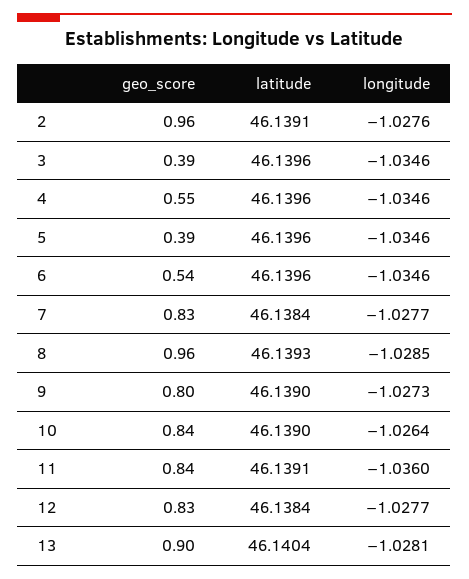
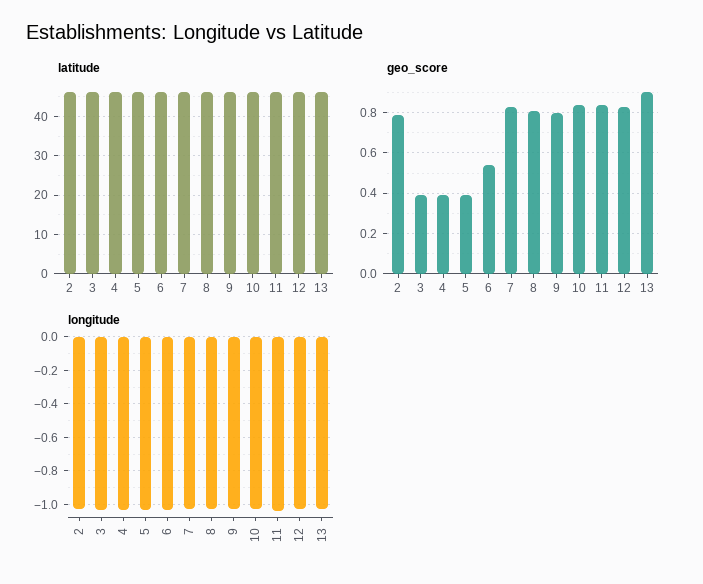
  {
    "geo_score": {
-     "2": 0.96,
+     "2": 0.8,
      "3": 0.39,
-     "4": 0.55,
+     "4": 0.4,
      "5": 0.39,
      "6": 0.54,
      "7": 0.83,
-     "8": 0.96,
+     "8": 0.8,
      "9": 0.8,
      "10": 0.84,
      "11": 0.84,
      "12": 0.83,
      "13": 0.9
    },
    "latitude": {
      "2": 46.1391,
      "3": 46.1396,
      "4": 46.1396,
      "5": 46.1396,
      "6": 46.1396,
      "7": 46.1384,
      "8": 46.1393,
      "9": 46.139,
      "10": 46.139,
      "11": 46.1391,
      "12": 46.1384,
      "13": 46.1404
    },
    "longitude": {
      "2": -1.0276,
      "3": -1.0346,
      "4": -1.0346,
      "5": -1.0346,
      "6": -1.0346,
      "7": -1.0277,
      "8": -1.0285,
      "9": -1.0273,
      "10": -1.0264,
      "11": -1.036,
      "12": -1.0277,
      "13": -1.0281
    }
  }

